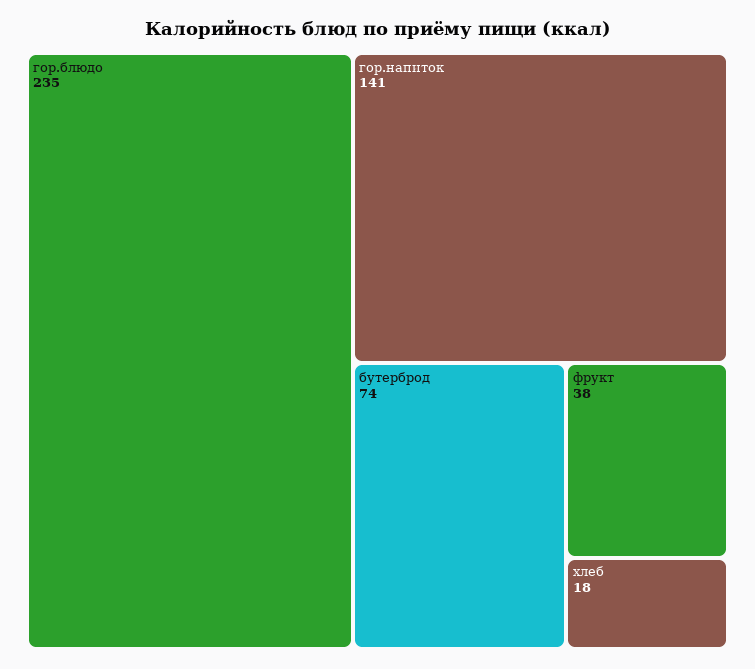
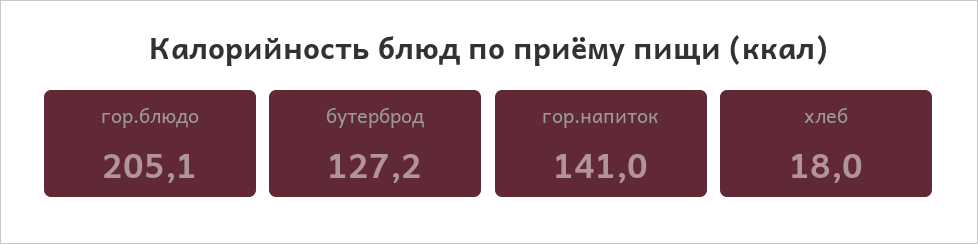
  {
-   "гор.блюдо": 235,
+   "гор.блюдо": 205.1,
    "гор.напиток": 141,
-   "бутерброд": 74,
+   "бутерброд": 127.2,
-   "фрукт": 38,
    "хлеб": 18
  }

